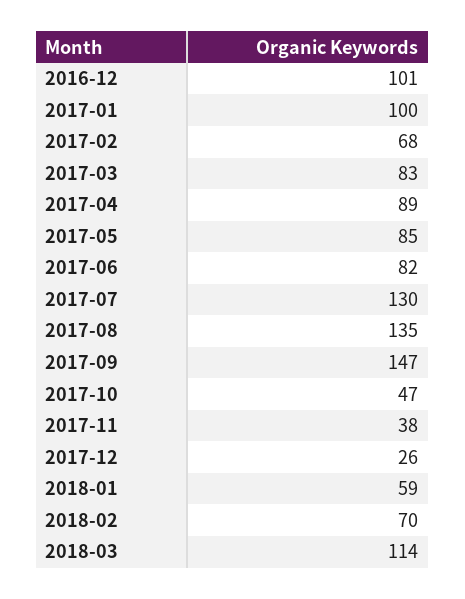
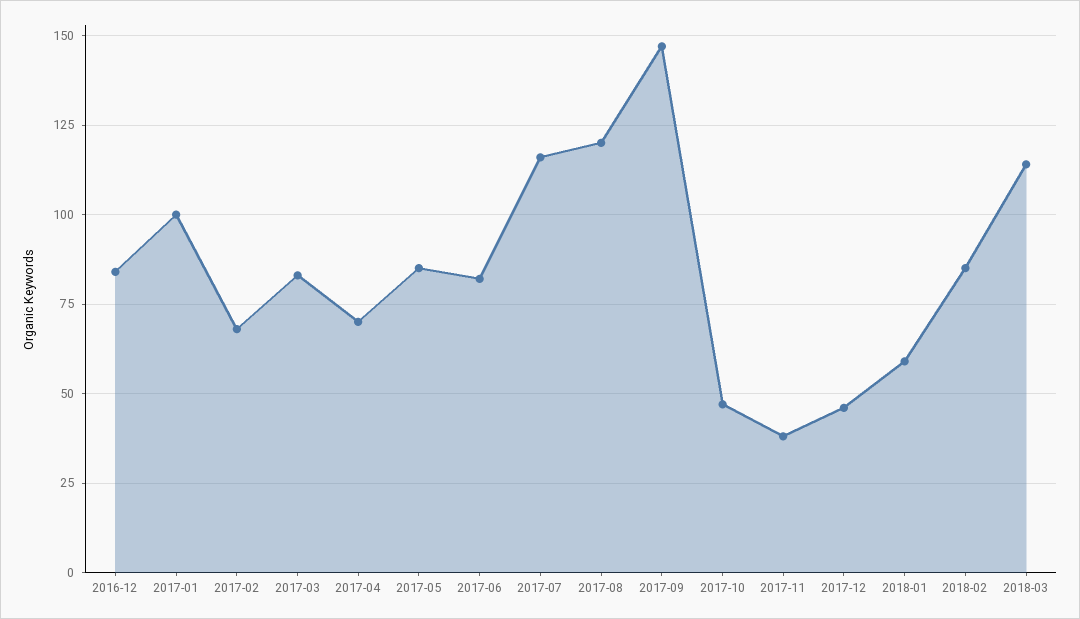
  {
-   "2016-12": 101,
+   "2016-12": 85,
    "2017-01": 100,
    "2017-02": 68,
    "2017-03": 83,
-   "2017-04": 89,
+   "2017-04": 70,
    "2017-05": 85,
    "2017-06": 82,
-   "2017-07": 130,
+   "2017-07": 115,
-   "2017-08": 135,
+   "2017-08": 120,
    "2017-09": 147,
    "2017-10": 47,
    "2017-11": 38,
-   "2017-12": 26,
+   "2017-12": 45,
    "2018-01": 59,
-   "2018-02": 70,
+   "2018-02": 85,
    "2018-03": 114
  }

